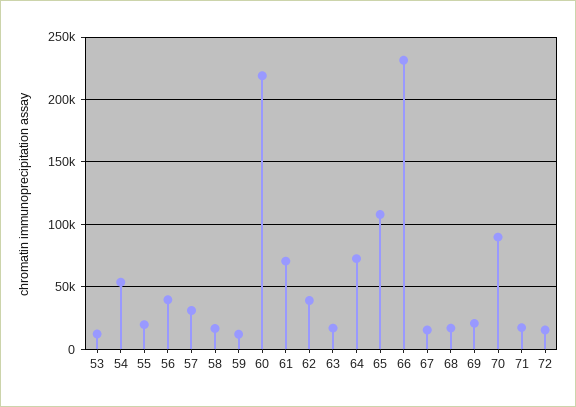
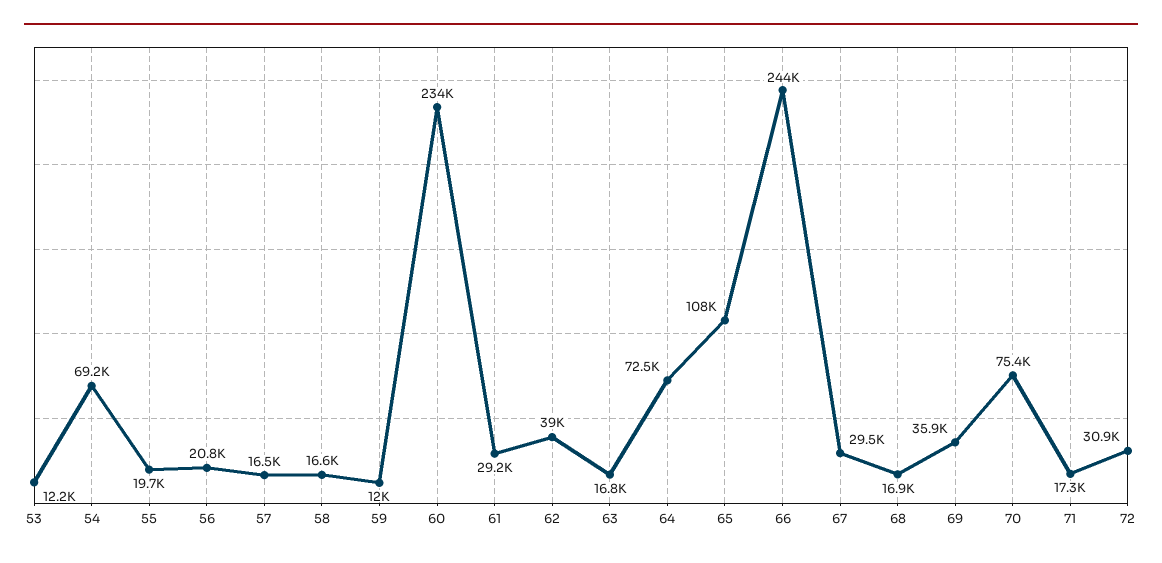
  {
    "53": 12200,
-   "54": 55000,
+   "54": 69200,
    "55": 19700,
-   "56": 40000,
+   "56": 20800,
-   "57": 30000,
+   "57": 16500,
    "58": 16600,
    "59": 12000,
-   "60": 220000,
+   "60": 234000,
-   "61": 70000,
+   "61": 29200,
    "62": 39000,
    "63": 16800,
    "64": 72500,
    "65": 108000,
-   "66": 230000,
+   "66": 244000,
-   "67": 15000,
+   "67": 29500,
    "68": 16900,
-   "69": 20000,
+   "69": 35900,
-   "70": 90000,
+   "70": 75400,
    "71": 17300,
-   "72": 15000
+   "72": 30900
  }

